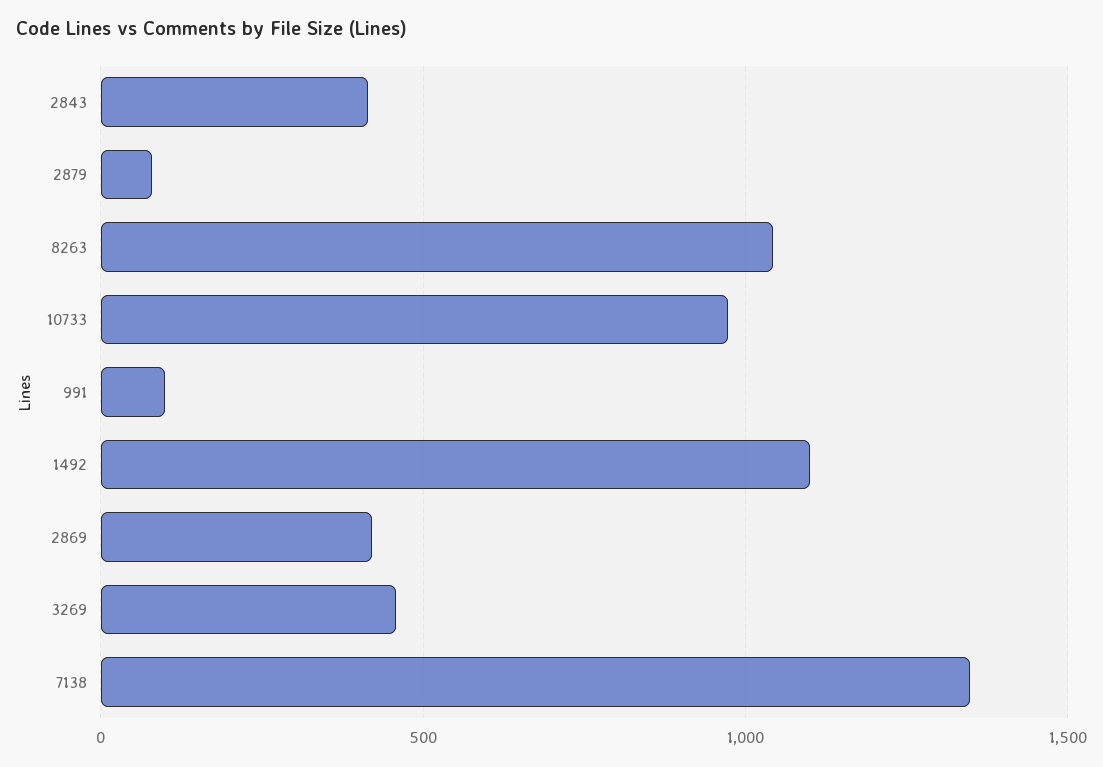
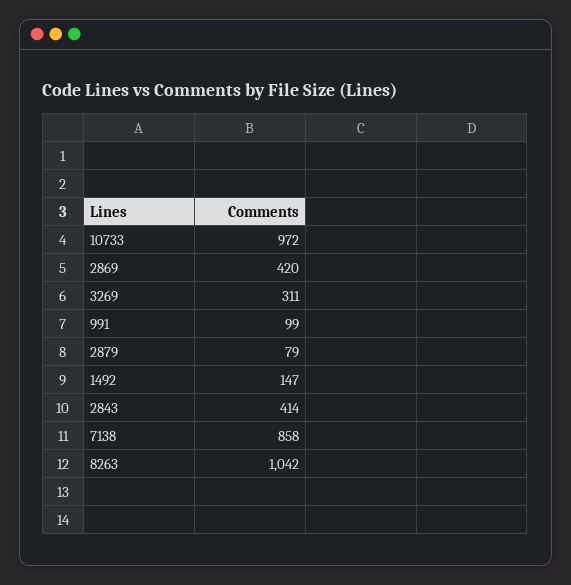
  {
    "2843": 414,
    "2879": 79,
    "8263": 1042,
    "10733": 972,
    "991": 99,
-   "1492": 1100,
+   "1492": 147,
    "2869": 420,
-   "3269": 450,
+   "3269": 311,
-   "7138": 1350
+   "7138": 858
  }

